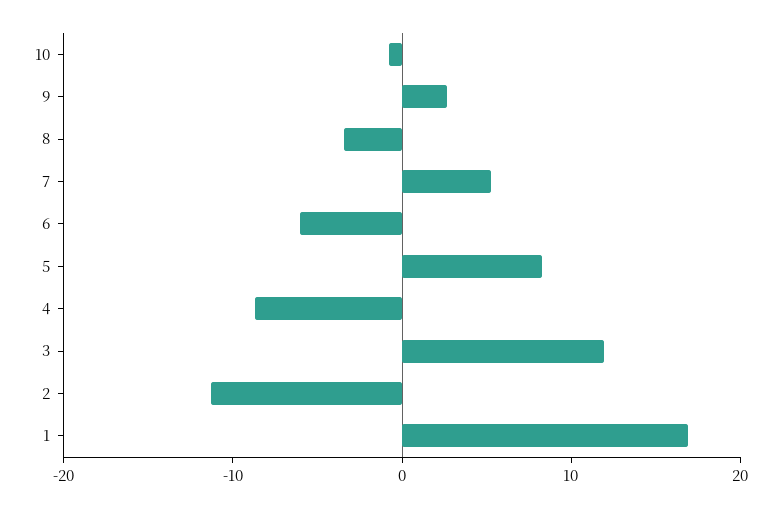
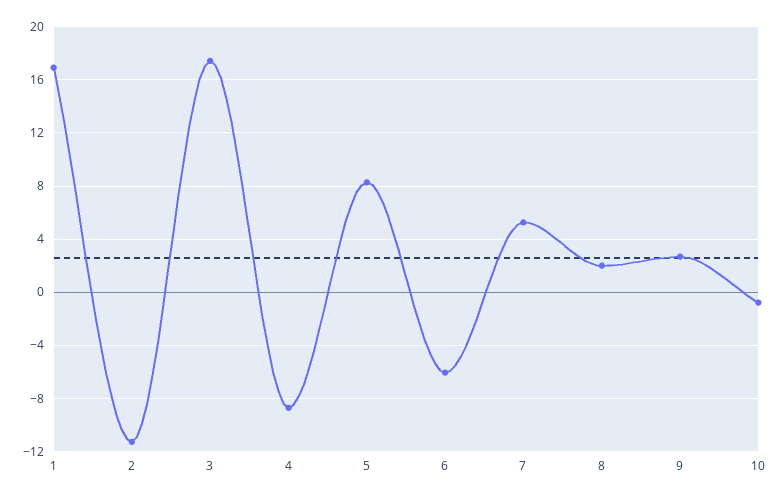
  {
    "10": -1,
    "9": 2.5,
-   "8": -4,
+   "8": 2,
    "7": 5.5,
    "6": -6,
    "5": 8.5,
    "4": -8.5,
-   "3": 12,
+   "3": 17.5,
    "2": -11.5,
    "1": 17
  }

